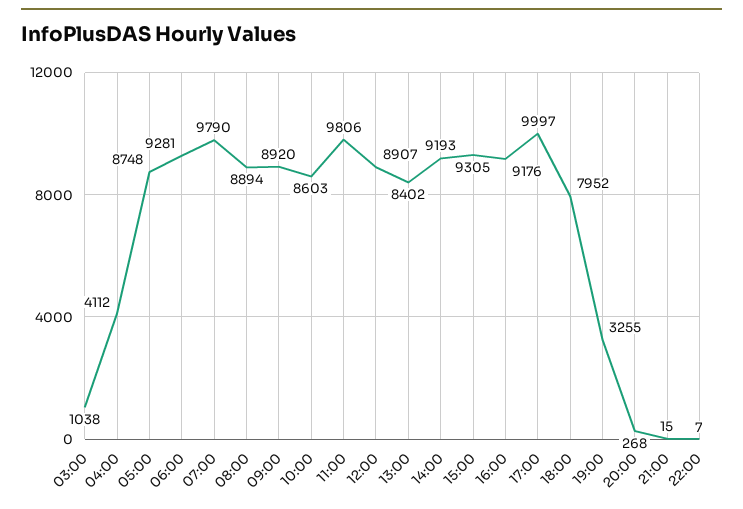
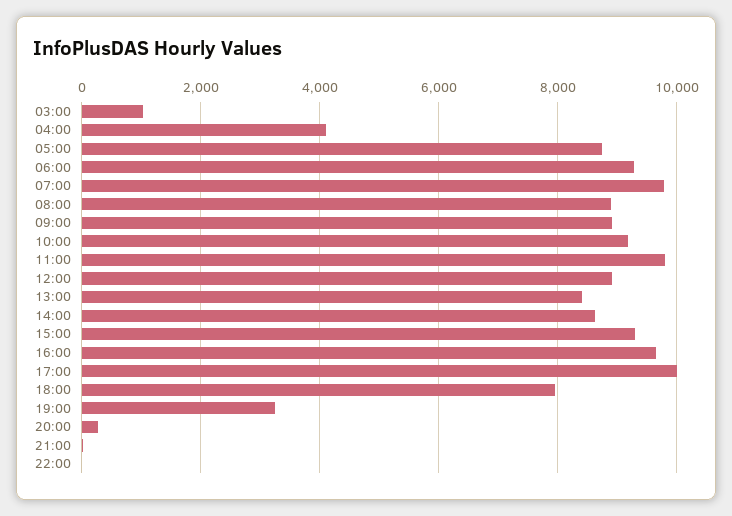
  {
    "03:00": 1038,
    "04:00": 4112,
    "05:00": 8748,
    "06:00": 9281,
    "07:00": 9790,
    "08:00": 8894,
    "09:00": 8920,
-   "10:00": 8603,
+   "10:00": 9200,
    "11:00": 9806,
    "12:00": 8907,
    "13:00": 8402,
-   "14:00": 9193,
+   "14:00": 8600,
    "15:00": 9305,
-   "16:00": 9176,
+   "16:00": 9600,
    "17:00": 9997,
    "18:00": 7952,
    "19:00": 3255,
    "20:00": 268,
    "21:00": 15,
    "22:00": 7
  }

